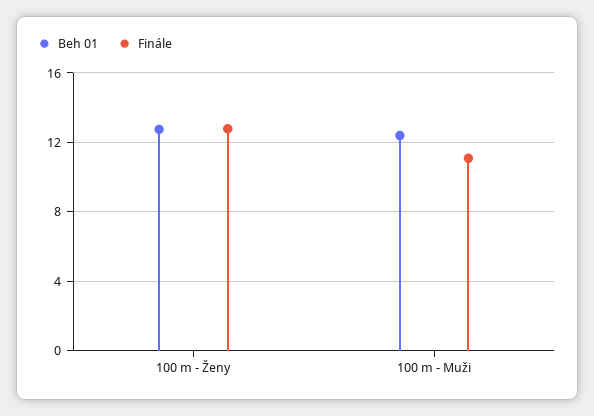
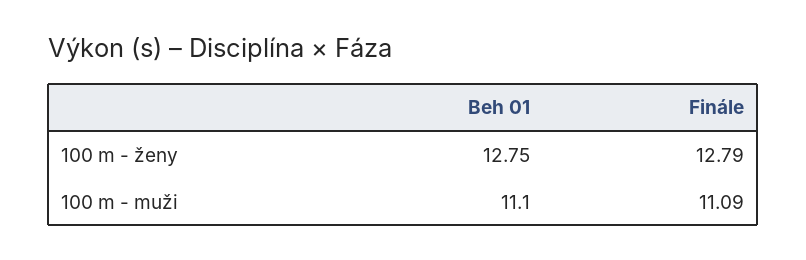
  {
    "Beh 01": {
      "100 m - Ženy": 12.75,
-     "100 m - Muži": 12.5
+     "100 m - Muži": 11.1
    },
    "Finále": {
      "100 m - Ženy": 12.79,
      "100 m - Muži": 11.09
    }
  }

